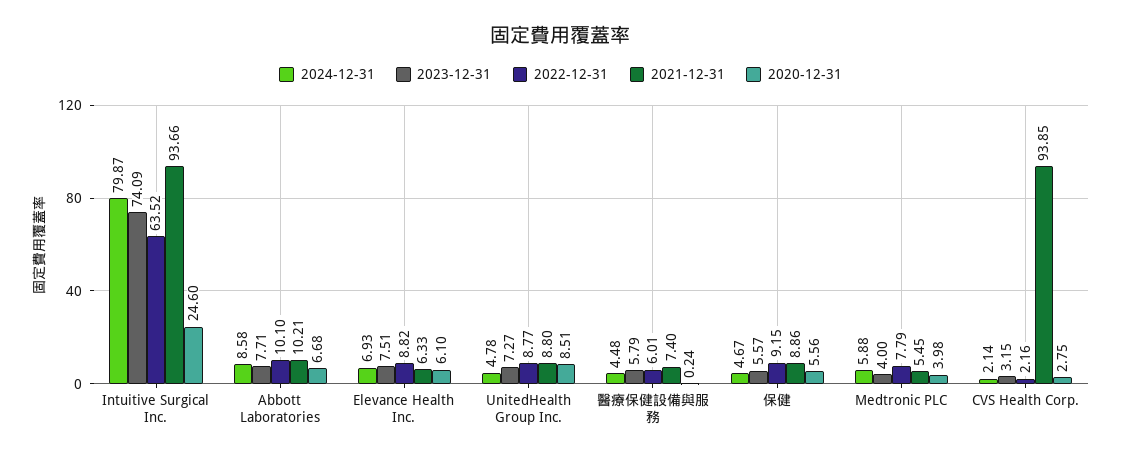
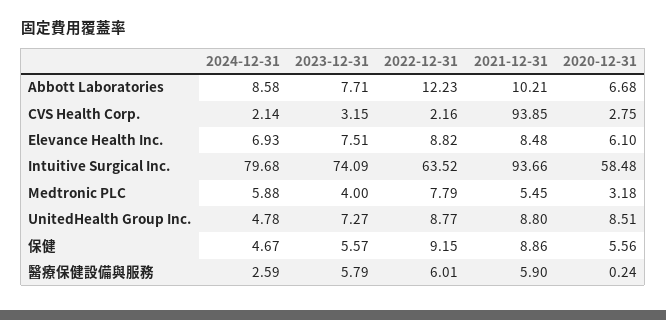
  {
    "2024-12-31": {
-     "Intuitive Surgical Inc.": 79.87,
+     "Intuitive Surgical Inc.": 79.68,
      "Abbott Laboratories": 8.58,
      "Elevance Health Inc.": 6.93,
      "UnitedHealth Group Inc.": 4.78,
-     "醫療保健設備與服務": 4.48,
+     "醫療保健設備與服務": 2.59,
      "保健": 4.67,
      "Medtronic PLC": 5.88,
      "CVS Health Corp.": 2.14
    },
    "2023-12-31": {
      "Intuitive Surgical Inc.": 74.09,
      "Abbott Laboratories": 7.71,
      "Elevance Health Inc.": 7.51,
      "UnitedHealth Group Inc.": 7.27,
      "醫療保健設備與服務": 5.79,
      "保健": 5.57,
      "Medtronic PLC": 4,
      "CVS Health Corp.": 3.15
    },
    "2022-12-31": {
      "Intuitive Surgical Inc.": 63.52,
-     "Abbott Laboratories": 10.1,
+     "Abbott Laboratories": 12.23,
      "Elevance Health Inc.": 8.82,
      "UnitedHealth Group Inc.": 8.77,
      "醫療保健設備與服務": 6.01,
      "保健": 9.15,
      "Medtronic PLC": 7.79,
      "CVS Health Corp.": 2.16
    },
    "2021-12-31": {
      "Intuitive Surgical Inc.": 93.66,
      "Abbott Laboratories": 10.21,
-     "Elevance Health Inc.": 6.33,
+     "Elevance Health Inc.": 8.48,
      "UnitedHealth Group Inc.": 8.8,
-     "醫療保健設備與服務": 7.4,
+     "醫療保健設備與服務": 5.9,
      "保健": 8.86,
      "Medtronic PLC": 5.45,
      "CVS Health Corp.": 93.85
    },
    "2020-12-31": {
-     "Intuitive Surgical Inc.": 24.6,
+     "Intuitive Surgical Inc.": 58.48,
      "Abbott Laboratories": 6.68,
      "Elevance Health Inc.": 6.1,
      "UnitedHealth Group Inc.": 8.51,
      "醫療保健設備與服務": 0.24,
      "保健": 5.56,
-     "Medtronic PLC": 3.98,
+     "Medtronic PLC": 3.18,
      "CVS Health Corp.": 2.75
    }
  }

